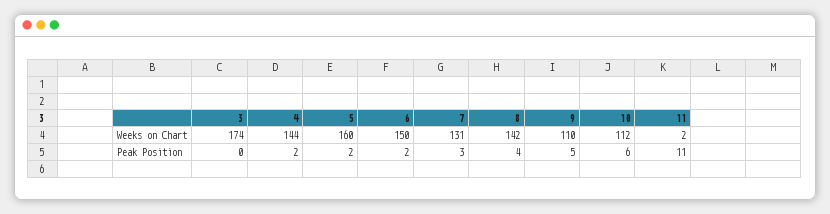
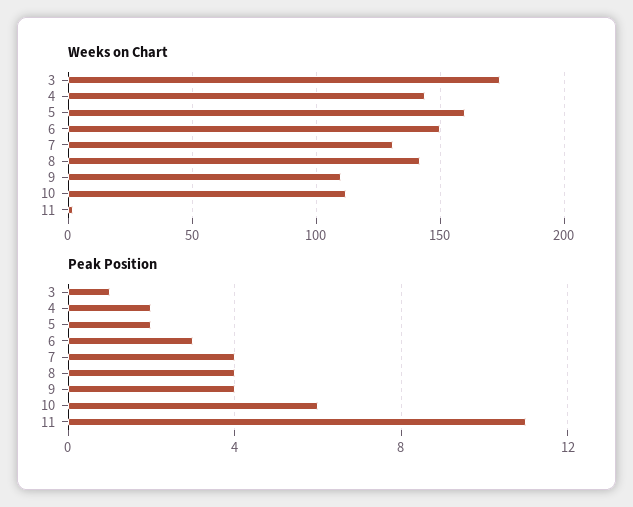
  {
    "Weeks on Chart": {
      "3": 174,
      "4": 144,
      "5": 160,
      "6": 150,
      "7": 131,
      "8": 142,
      "9": 110,
      "10": 112,
      "11": 2
    },
    "Peak Position": {
-     "3": 0,
+     "3": 1,
      "4": 2,
      "5": 2,
-     "6": 2,
+     "6": 3,
-     "7": 3,
+     "7": 4,
      "8": 4,
-     "9": 5,
+     "9": 4,
      "10": 6,
      "11": 11
    }
  }

